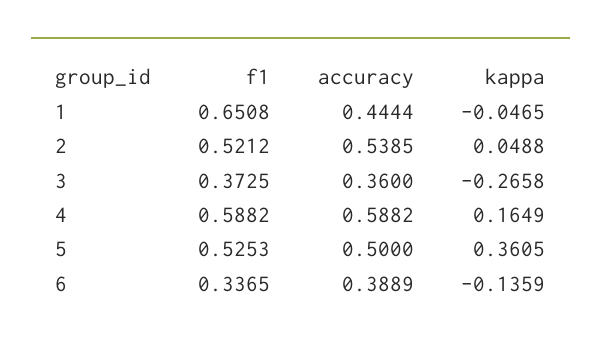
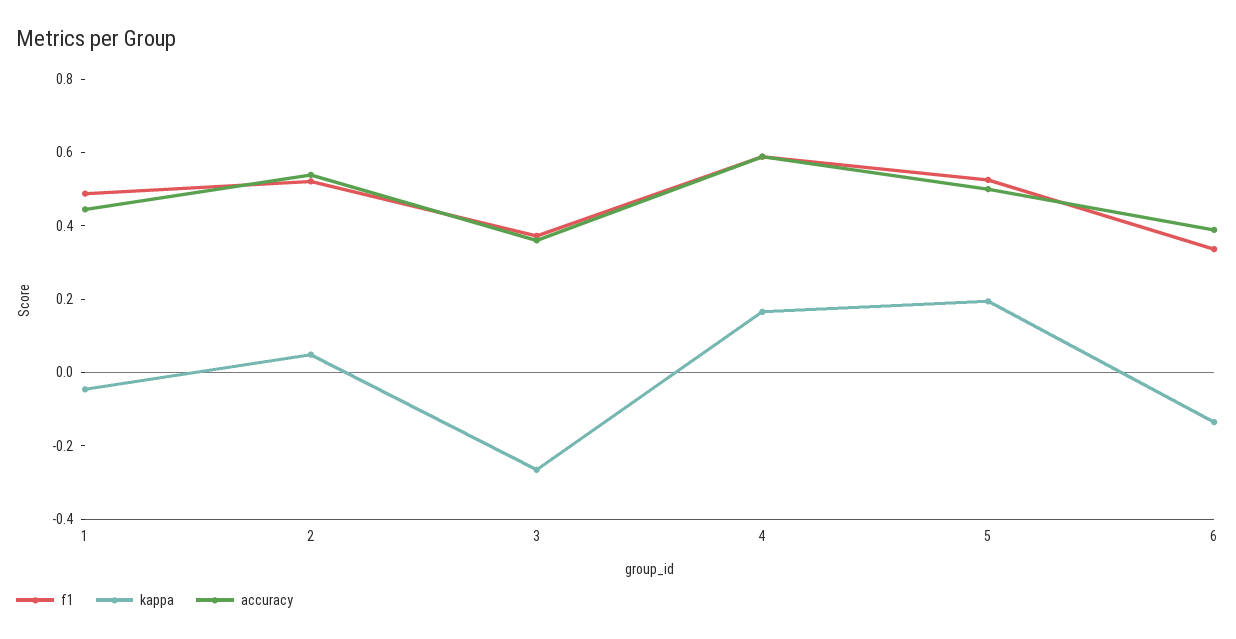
  {
    "f1": {
-     "1": 0.6508,
+     "1": 0.5,
      "2": 0.5212,
      "3": 0.3725,
      "4": 0.5882,
      "5": 0.5253,
      "6": 0.3365
    },
    "accuracy": {
      "1": 0.4444,
      "2": 0.5385,
      "3": 0.36,
      "4": 0.5882,
      "5": 0.5,
      "6": 0.3889
    },
    "kappa": {
      "1": -0.0465,
      "2": 0.0488,
      "3": -0.2658,
      "4": 0.1649,
-     "5": 0.3605,
+     "5": 0.2,
      "6": -0.1359
    }
  }

